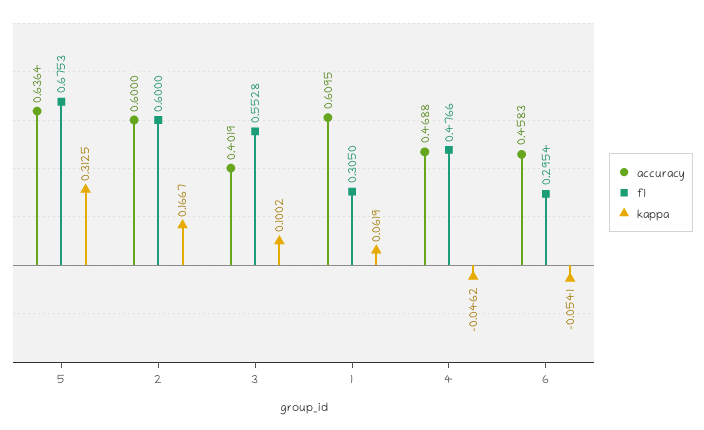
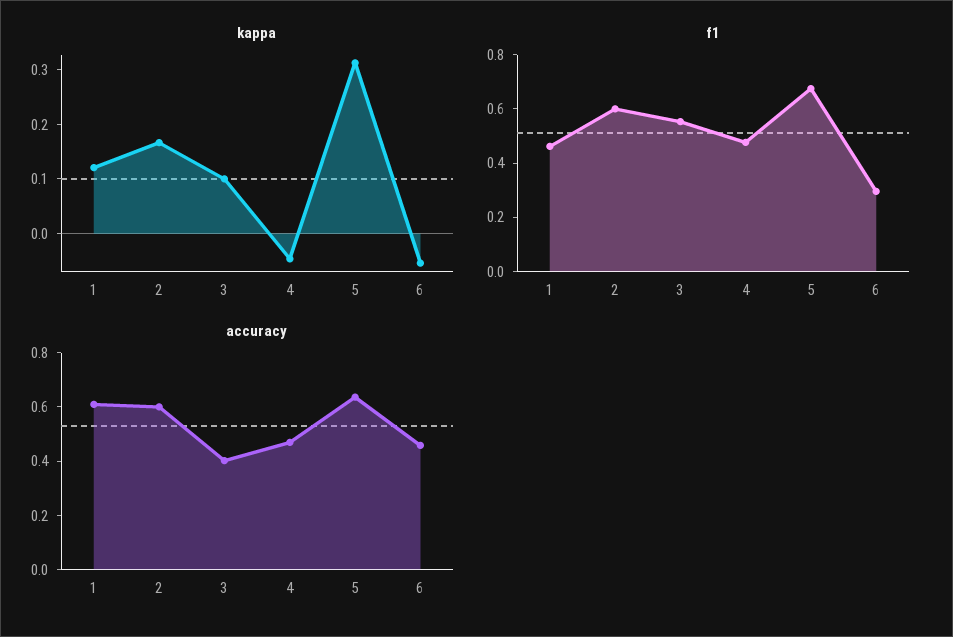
  {
    "accuracy": {
      "5": 0.6364,
      "2": 0.6,
      "3": 0.4019,
      "1": 0.6095,
      "4": 0.4688,
      "6": 0.4583
    },
    "f1": {
      "5": 0.6753,
      "2": 0.6,
      "3": 0.5528,
-     "1": 0.305,
+     "1": 0.45,
      "4": 0.4766,
      "6": 0.2954
    },
    "kappa": {
      "5": 0.3125,
      "2": 0.1667,
      "3": 0.1002,
-     "1": 0.0619,
+     "1": 0.12,
      "4": -0.0462,
      "6": -0.0541
    }
  }

